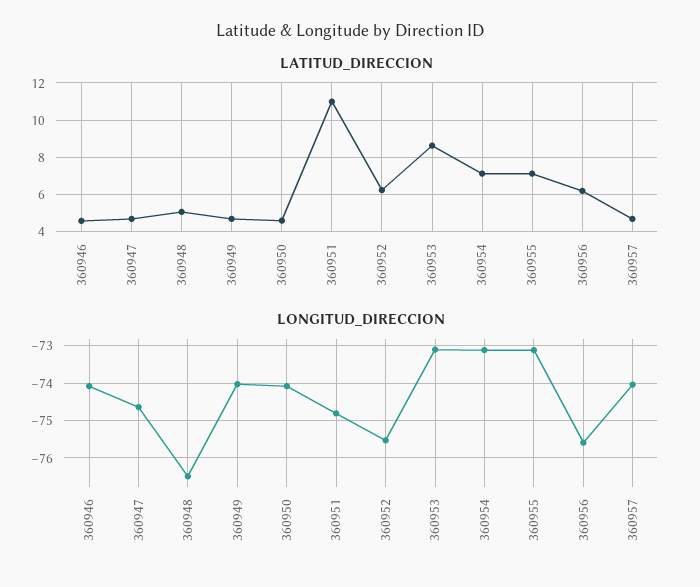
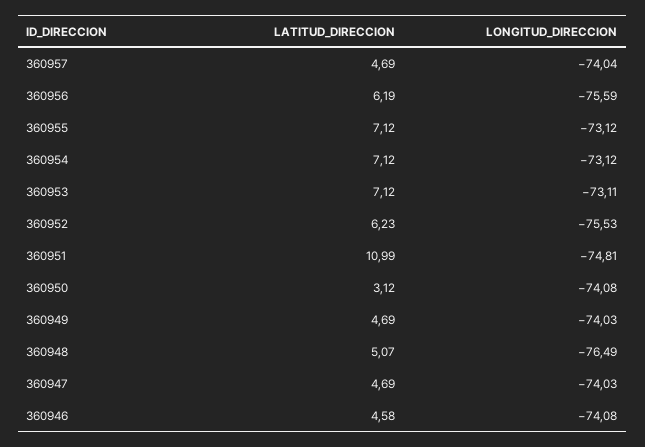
  {
    "LATITUD_DIRECCION": {
      "360946": 4.58,
      "360947": 4.69,
      "360948": 5.07,
      "360949": 4.69,
-     "360950": 4.5,
+     "360950": 3.12,
      "360951": 10.99,
      "360952": 6.23,
-     "360953": 8.5,
+     "360953": 7.12,
      "360954": 7.12,
      "360955": 7.12,
      "360956": 6.19,
      "360957": 4.69
    },
    "LONGITUD_DIRECCION": {
      "360946": -74.08,
-     "360947": -74.6,
+     "360947": -74.03,
      "360948": -76.49,
      "360949": -74.03,
      "360950": -74.08,
      "360951": -74.81,
      "360952": -75.53,
      "360953": -73.11,
      "360954": -73.12,
      "360955": -73.12,
      "360956": -75.59,
      "360957": -74.04
    }
  }

